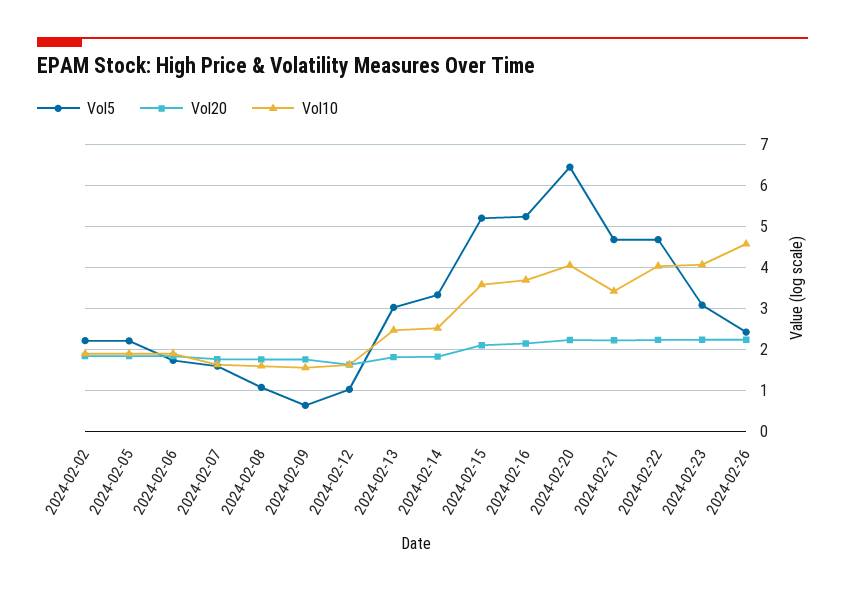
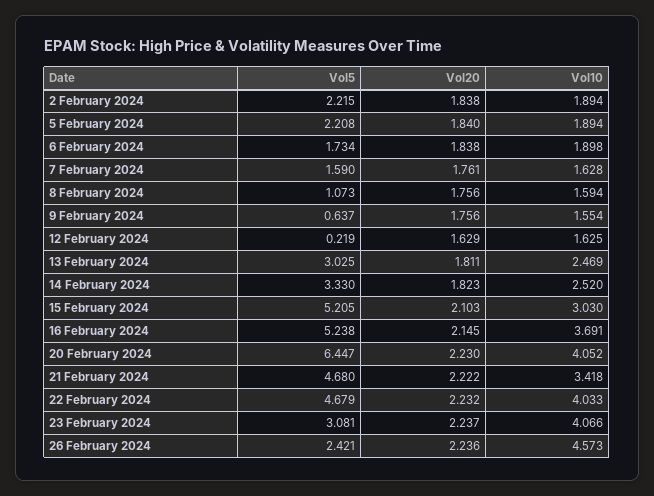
  {
    "Vol5": {
      "2024-02-02": 2.215,
      "2024-02-05": 2.208,
      "2024-02-06": 1.734,
      "2024-02-07": 1.59,
      "2024-02-08": 1.073,
      "2024-02-09": 0.637,
-     "2024-02-12": 1,
+     "2024-02-12": 0.219,
      "2024-02-13": 3.025,
      "2024-02-14": 3.33,
      "2024-02-15": 5.205,
      "2024-02-16": 5.238,
      "2024-02-20": 6.447,
      "2024-02-21": 4.68,
      "2024-02-22": 4.679,
      "2024-02-23": 3.081,
      "2024-02-26": 2.421
    },
    "Vol20": {
      "2024-02-02": 1.838,
      "2024-02-05": 1.84,
      "2024-02-06": 1.838,
      "2024-02-07": 1.761,
      "2024-02-08": 1.756,
      "2024-02-09": 1.756,
      "2024-02-12": 1.629,
      "2024-02-13": 1.811,
      "2024-02-14": 1.823,
      "2024-02-15": 2.103,
      "2024-02-16": 2.145,
      "2024-02-20": 2.23,
      "2024-02-21": 2.222,
      "2024-02-22": 2.232,
      "2024-02-23": 2.237,
      "2024-02-26": 2.236
    },
    "Vol10": {
      "2024-02-02": 1.894,
      "2024-02-05": 1.894,
      "2024-02-06": 1.898,
      "2024-02-07": 1.628,
      "2024-02-08": 1.594,
      "2024-02-09": 1.554,
      "2024-02-12": 1.625,
      "2024-02-13": 2.469,
      "2024-02-14": 2.52,
-     "2024-02-15": 3.6,
+     "2024-02-15": 3.03,
      "2024-02-16": 3.691,
      "2024-02-20": 4.052,
      "2024-02-21": 3.418,
      "2024-02-22": 4.033,
      "2024-02-23": 4.066,
      "2024-02-26": 4.573
    }
  }

